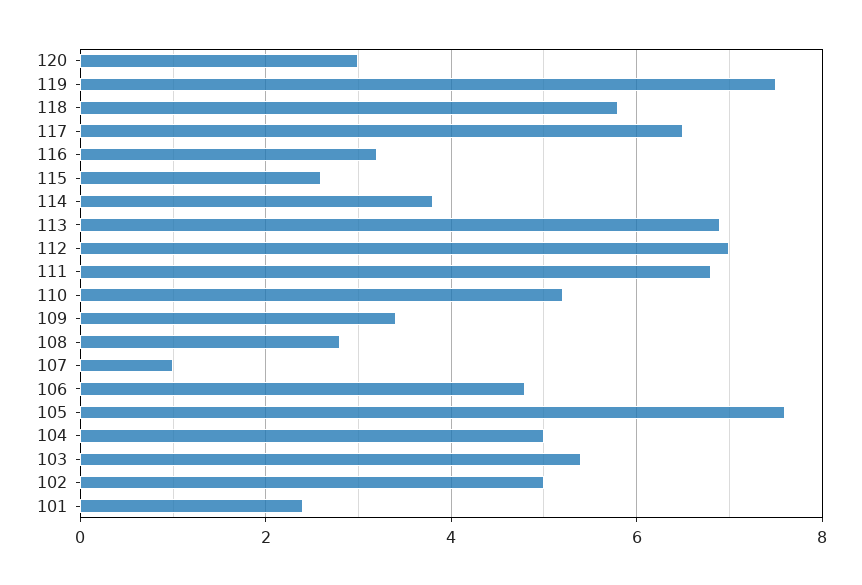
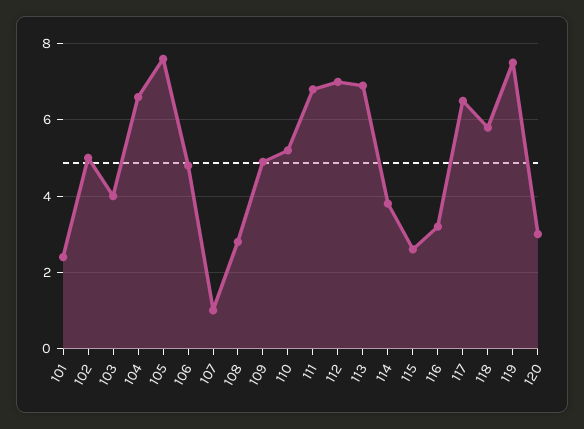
  {
    "120": 3,
    "119": 7.5,
    "118": 6,
    "117": 6.5,
    "116": 3,
    "115": 2.5,
    "114": 4,
    "113": 7,
    "112": 7,
    "111": 7,
    "110": 5,
-   "109": 3.5,
+   "109": 5,
    "108": 3,
    "107": 1,
    "106": 5,
    "105": 7.5,
-   "104": 5,
+   "104": 6.5,
-   "103": 5.5,
+   "103": 4,
    "102": 5,
    "101": 2.5
  }

